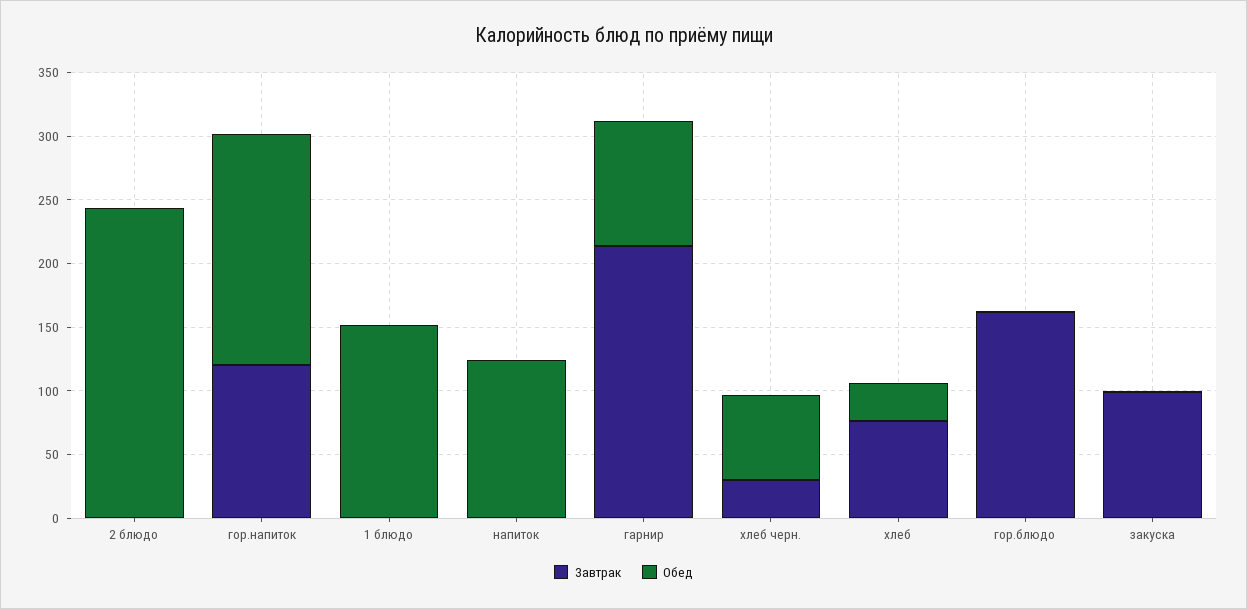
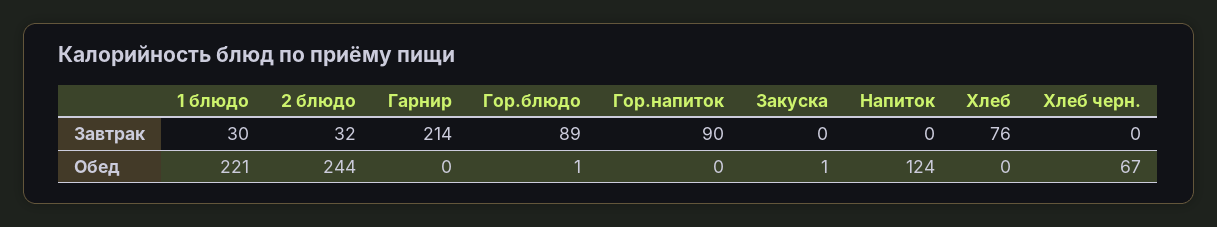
  {
    "Завтрак": {
-     "2 блюдо": 0,
+     "2 блюдо": 32,
-     "гор.напиток": 120,
+     "гор.напиток": 90,
-     "1 блюдо": 0,
+     "1 блюдо": 30,
      "напиток": 0,
      "гарнир": 214,
-     "хлеб черн.": 30,
+     "хлеб черн.": 0,
      "хлеб": 76,
-     "гор.блюдо": 160,
+     "гор.блюдо": 89,
-     "закуска": 100
+     "закуска": 0
    },
    "Обед": {
      "2 блюдо": 244,
-     "гор.напиток": 180,
+     "гор.напиток": 0,
-     "1 блюдо": 150,
+     "1 блюдо": 221,
      "напиток": 124,
-     "гарнир": 100,
+     "гарнир": 0,
      "хлеб черн.": 67,
-     "хлеб": 30,
+     "хлеб": 0,
      "гор.блюдо": 1,
      "закуска": 1
    }
  }

